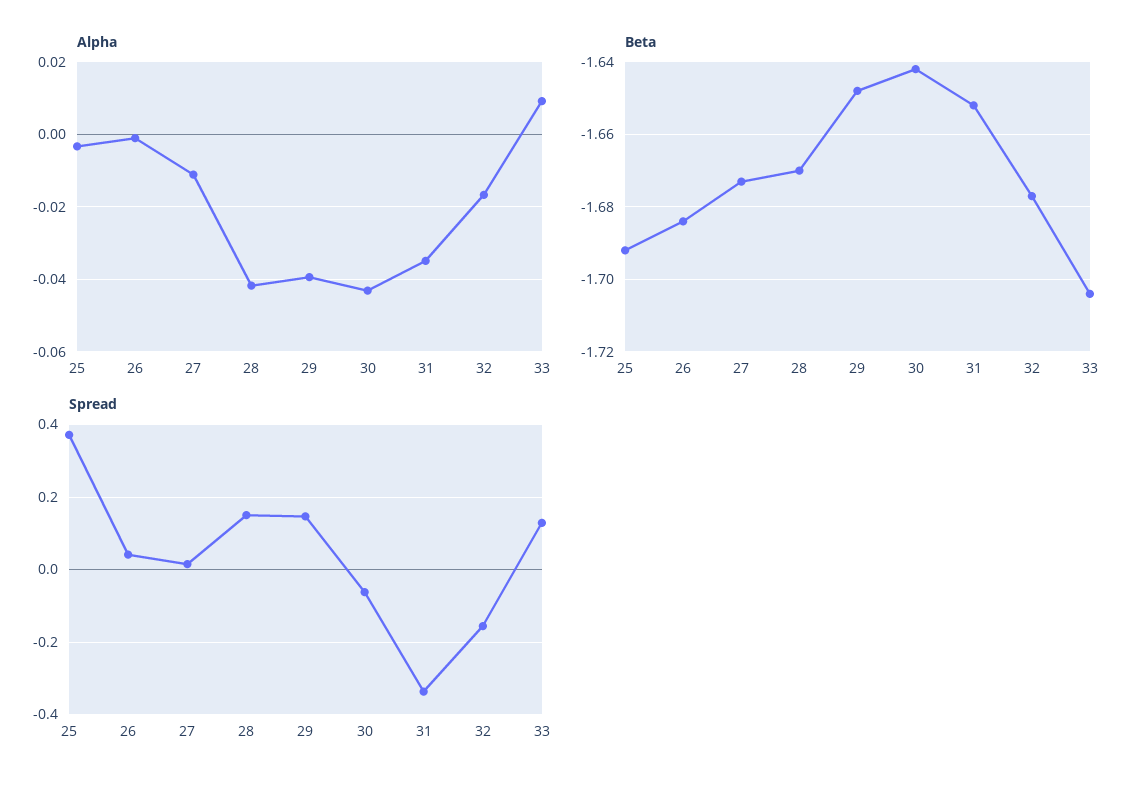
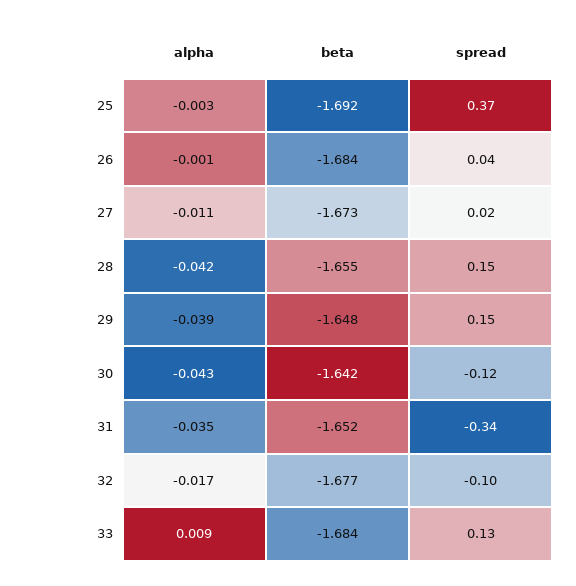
  {
    "Alpha": {
      "25": -0.003,
      "26": -0.001,
      "27": -0.011,
      "28": -0.042,
      "29": -0.039,
      "30": -0.043,
      "31": -0.035,
      "32": -0.017,
      "33": 0.009
    },
    "Beta": {
      "25": -1.692,
      "26": -1.684,
      "27": -1.673,
-     "28": -1.67,
+     "28": -1.655,
      "29": -1.648,
      "30": -1.642,
      "31": -1.652,
      "32": -1.677,
-     "33": -1.705
+     "33": -1.684
    },
    "Spread": {
      "25": 0.37,
      "26": 0.04,
      "27": 0.02,
      "28": 0.15,
      "29": 0.15,
-     "30": -0.06,
+     "30": -0.12,
      "31": -0.34,
-     "32": -0.16,
+     "32": -0.1,
      "33": 0.13
    }
  }

